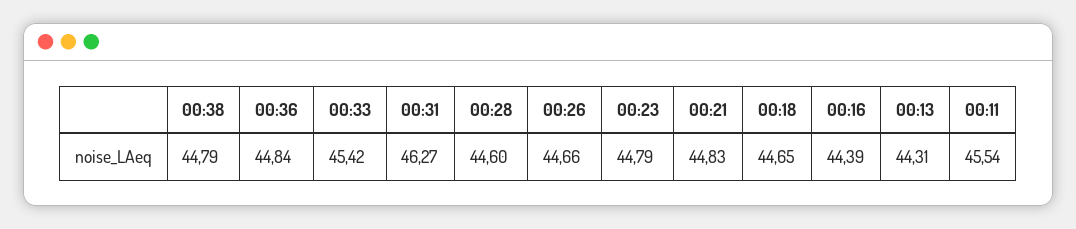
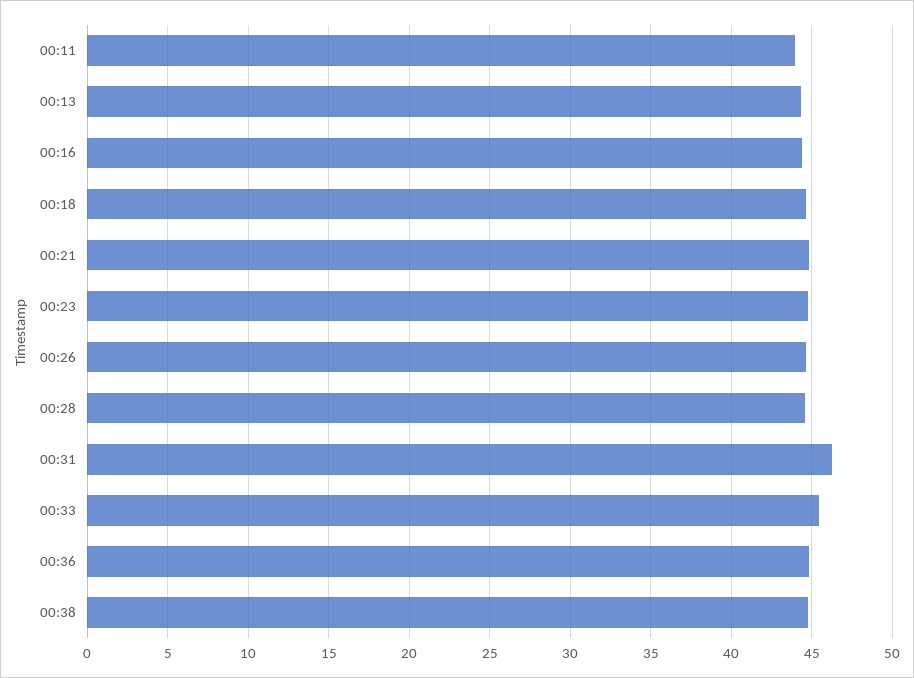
  {
    "00:38": 44.79,
    "00:36": 44.84,
    "00:33": 45.42,
    "00:31": 46.27,
    "00:28": 44.6,
    "00:26": 44.66,
    "00:23": 44.79,
    "00:21": 44.83,
    "00:18": 44.65,
    "00:16": 44.39,
    "00:13": 44.31,
-   "00:11": 45.54
+   "00:11": 44
  }

